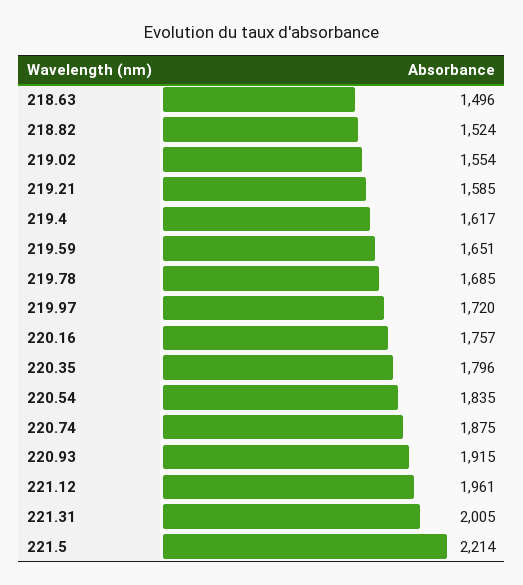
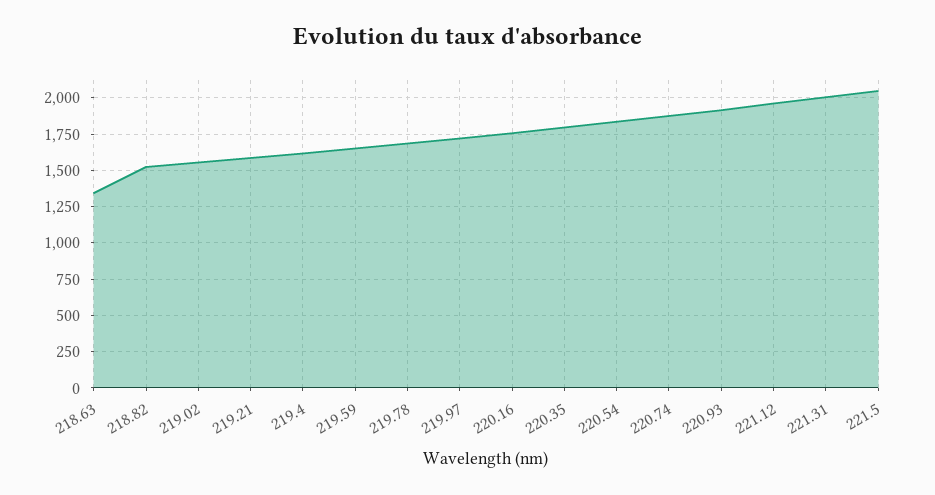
  {
-   "218.63": 1496,
+   "218.63": 1350,
    "218.82": 1524,
    "219.02": 1554,
    "219.21": 1585,
    "219.4": 1617,
    "219.59": 1651,
    "219.78": 1685,
    "219.97": 1720,
    "220.16": 1757,
    "220.35": 1796,
    "220.54": 1835,
    "220.74": 1875,
    "220.93": 1915,
    "221.12": 1961,
    "221.31": 2005,
-   "221.5": 2214
+   "221.5": 2050
  }

